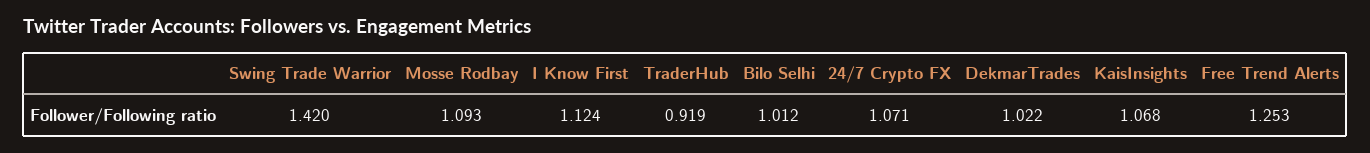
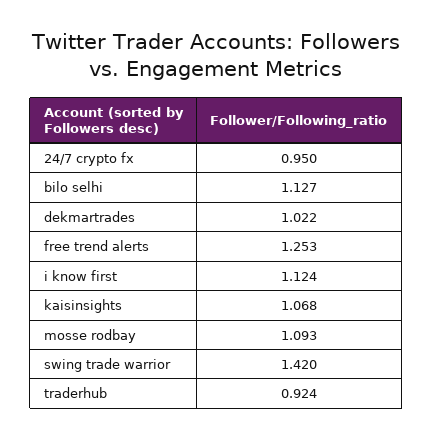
  {
    "Swing Trade Warrior": 1.42,
    "Mosse Rodbay": 1.093,
    "I Know First": 1.124,
-   "TraderHub": 0.919,
+   "TraderHub": 0.924,
-   "Bilo Selhi": 1.012,
+   "Bilo Selhi": 1.127,
-   "24/7 Crypto FX": 1.071,
+   "24/7 Crypto FX": 0.95,
    "DekmarTrades": 1.022,
    "KaisInsights": 1.068,
    "Free Trend Alerts": 1.253
  }

